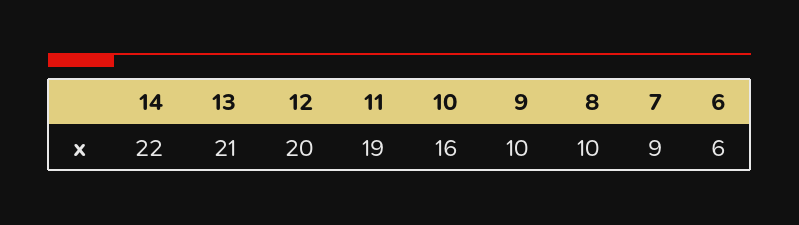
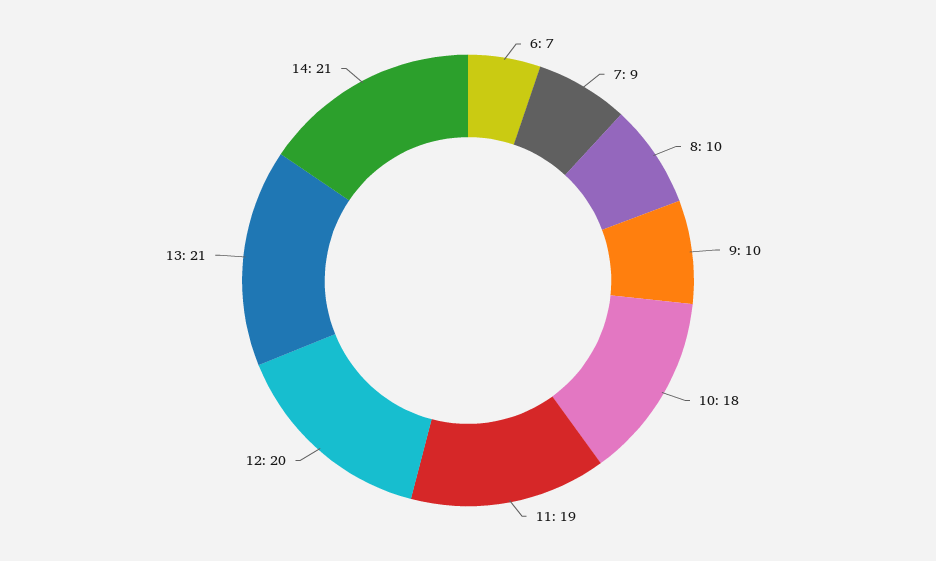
  {
-   "14": 22,
+   "14": 21,
    "13": 21,
    "12": 20,
    "11": 19,
-   "10": 16,
+   "10": 18,
    "9": 10,
    "8": 10,
    "7": 9,
-   "6": 6
+   "6": 7
  }

